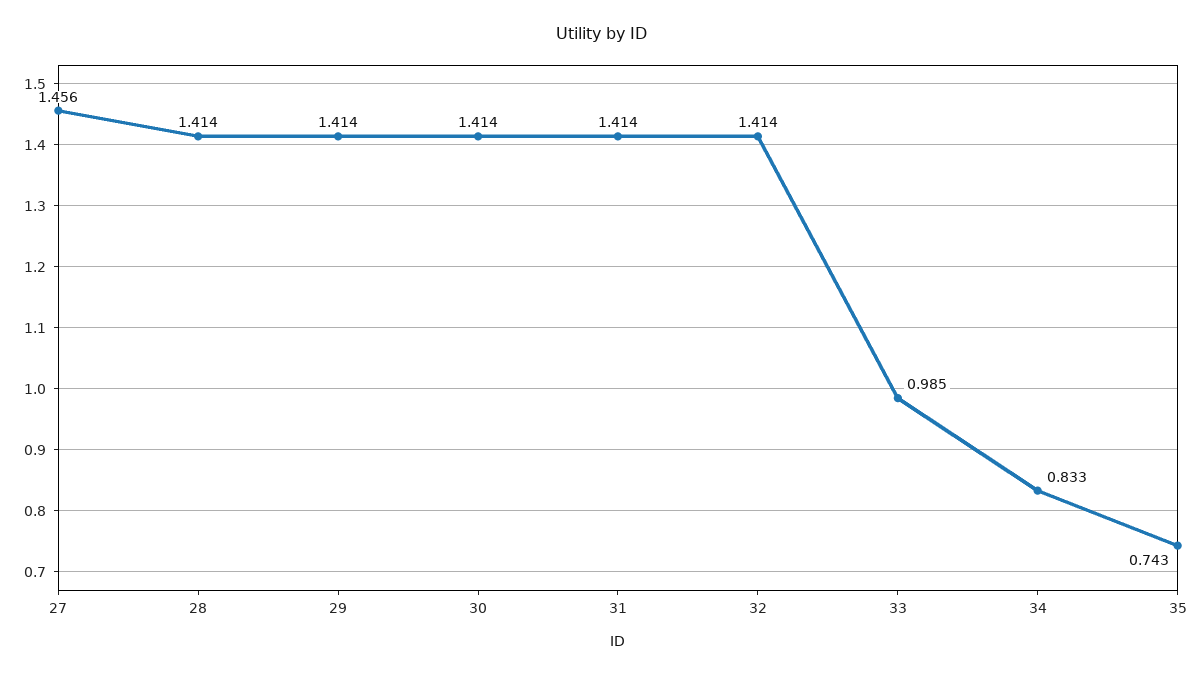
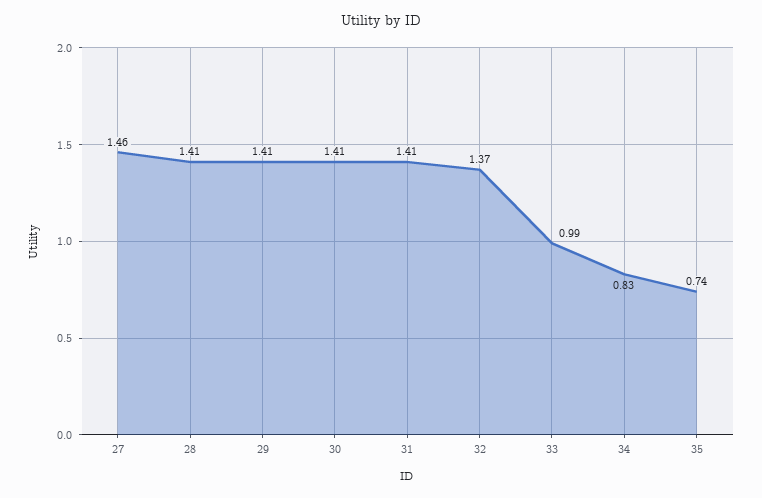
  {
    "27": 1.456,
    "28": 1.414,
    "29": 1.414,
    "30": 1.414,
    "31": 1.414,
-   "32": 1.414,
+   "32": 1.37,
    "33": 0.985,
    "34": 0.833,
    "35": 0.743
  }

